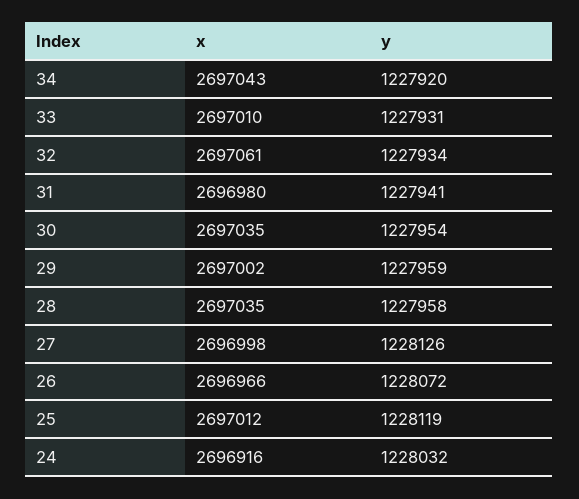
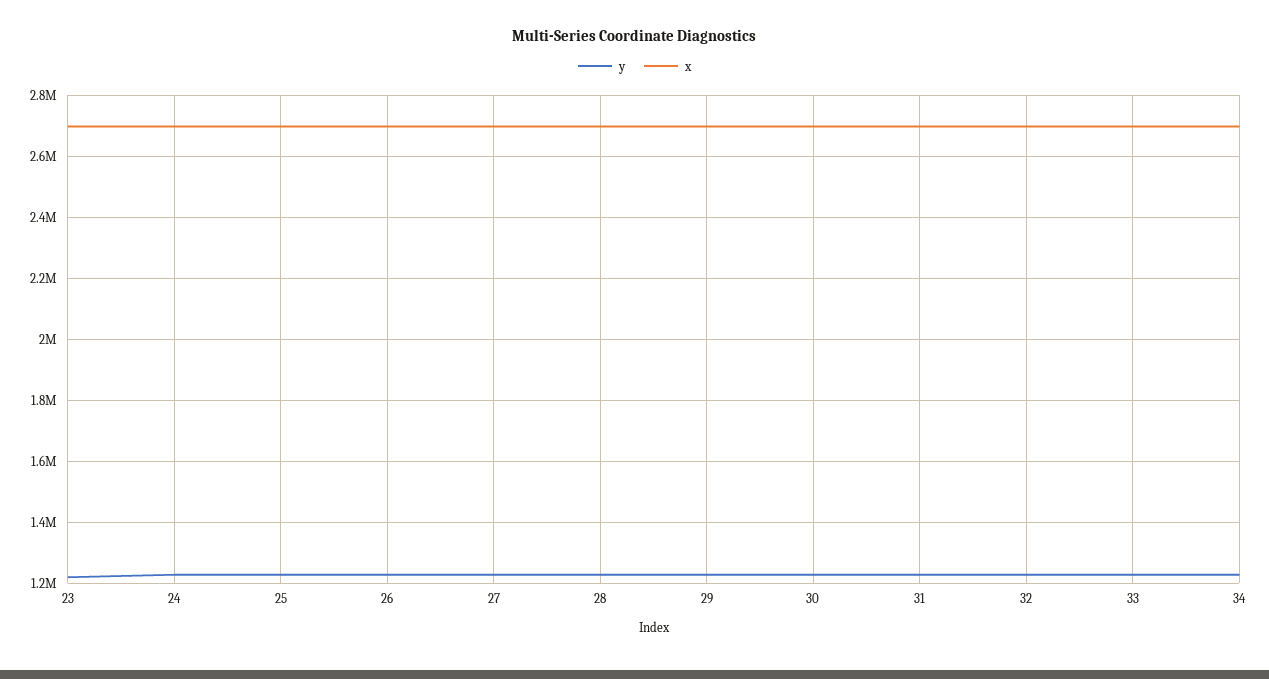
  {
    "x": {
      "34": 2697043,
      "33": 2697010,
      "32": 2697061,
      "31": 2696980,
      "30": 2697035,
      "29": 2697002,
      "28": 2697035,
      "27": 2696998,
      "26": 2696966,
      "25": 2697012,
-     "24": 2696916
+     "24": 2696916,
+     "23": 2700000
    },
    "y": {
      "34": 1227920,
      "33": 1227931,
      "32": 1227934,
      "31": 1227941,
      "30": 1227954,
      "29": 1227959,
      "28": 1227958,
      "27": 1228126,
      "26": 1228072,
      "25": 1228119,
-     "24": 1228032
+     "24": 1228032,
+     "23": 1220000
    }
  }

